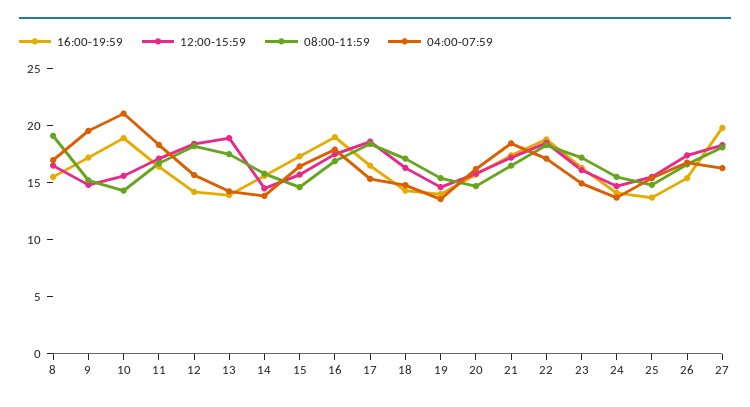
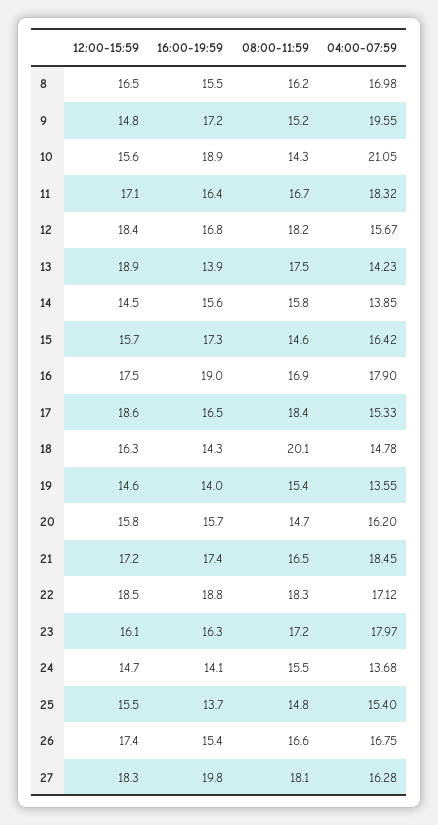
  {
    "16:00-19:59": {
      "8": 15.5,
      "9": 17.2,
      "10": 18.9,
      "11": 16.4,
-     "12": 14,
+     "12": 16.8,
      "13": 13.9,
      "14": 15.6,
      "15": 17.3,
      "16": 19,
      "17": 16.5,
      "18": 14.3,
      "19": 14,
      "20": 15.7,
      "21": 17.4,
      "22": 18.8,
      "23": 16.3,
      "24": 14.1,
      "25": 13.7,
      "26": 15.4,
      "27": 19.8
    },
    "12:00-15:59": {
      "8": 16.5,
      "9": 14.8,
      "10": 15.6,
      "11": 17.1,
      "12": 18.4,
      "13": 18.9,
      "14": 14.5,
      "15": 15.7,
      "16": 17.5,
      "17": 18.6,
      "18": 16.3,
      "19": 14.6,
      "20": 15.8,
      "21": 17.2,
      "22": 18.5,
      "23": 16.1,
      "24": 14.7,
      "25": 15.5,
      "26": 17.4,
      "27": 18.3
    },
    "08:00-11:59": {
-     "8": 19,
+     "8": 16.2,
      "9": 15.2,
      "10": 14.3,
      "11": 16.7,
      "12": 18.2,
      "13": 17.5,
      "14": 15.8,
      "15": 14.6,
      "16": 16.9,
      "17": 18.4,
-     "18": 17,
+     "18": 20.1,
      "19": 15.4,
      "20": 14.7,
      "21": 16.5,
      "22": 18.3,
      "23": 17.2,
      "24": 15.5,
      "25": 14.8,
      "26": 16.6,
      "27": 18.1
    },
    "04:00-07:59": {
      "8": 16.98,
      "9": 19.55,
      "10": 21.05,
      "11": 18.32,
      "12": 15.67,
      "13": 14.23,
      "14": 13.85,
      "15": 16.42,
      "16": 17.9,
      "17": 15.33,
      "18": 14.78,
      "19": 13.55,
      "20": 16.2,
      "21": 18.45,
      "22": 17.12,
-     "23": 15,
+     "23": 17.97,
      "24": 13.68,
      "25": 15.4,
      "26": 16.75,
      "27": 16.28
    }
  }

